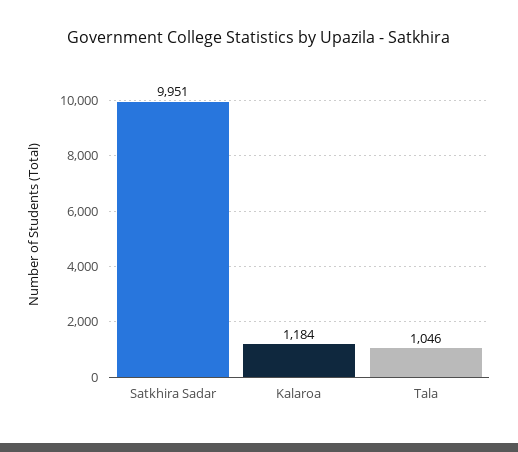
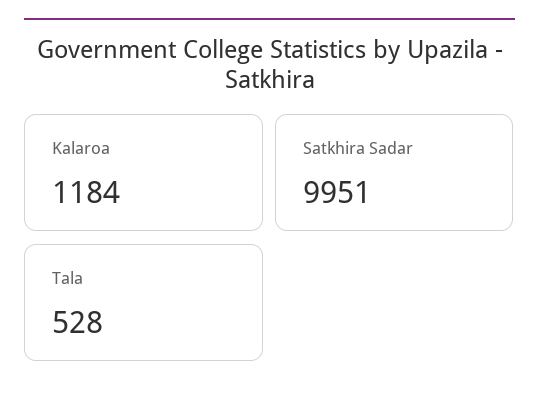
  {
    "Satkhira Sadar": 9951,
    "Kalaroa": 1184,
-   "Tala": 1046
+   "Tala": 528
  }

